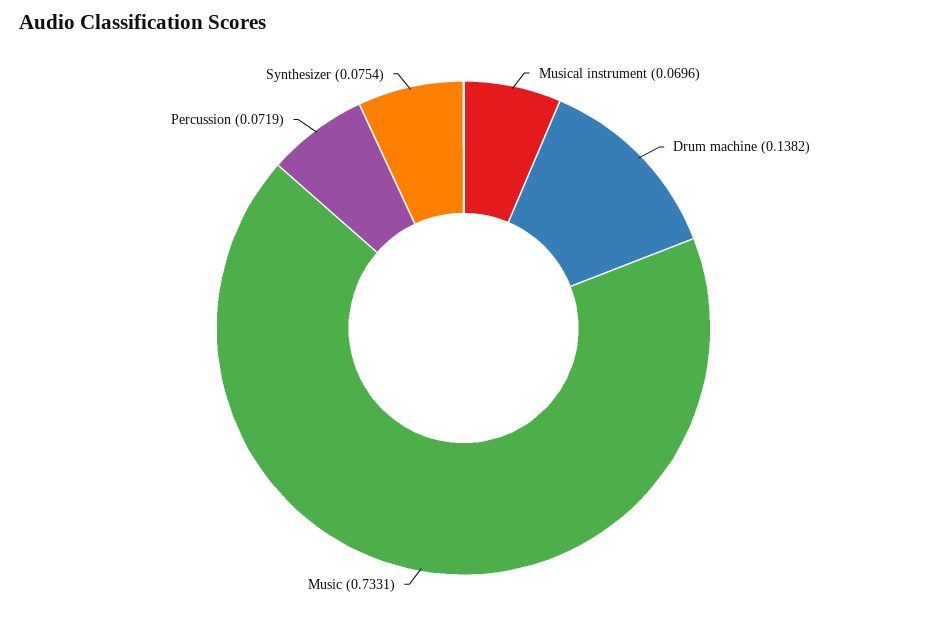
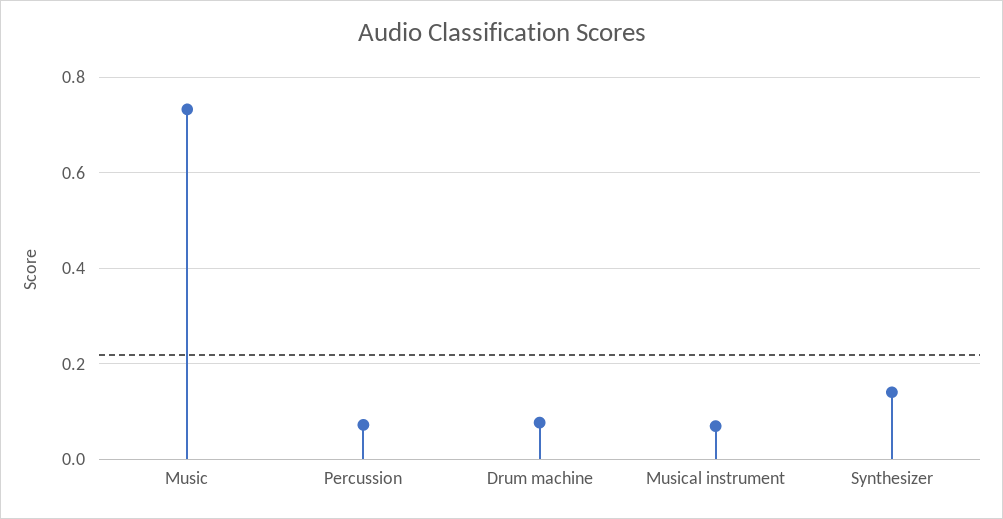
  {
    "Musical instrument": 0.0696,
-   "Drum machine": 0.1382,
+   "Drum machine": 0.08,
    "Music": 0.7331,
    "Percussion": 0.0719,
-   "Synthesizer": 0.0754
+   "Synthesizer": 0.14
  }

